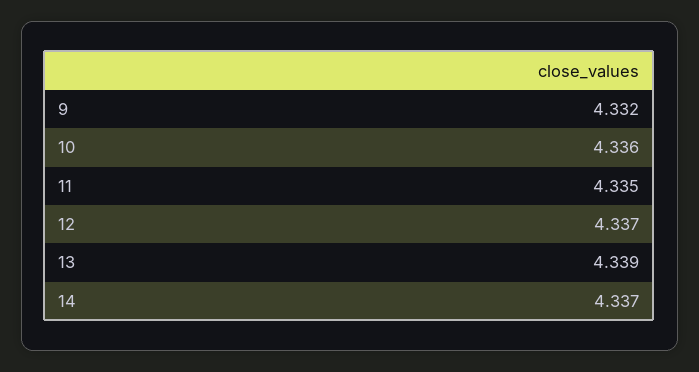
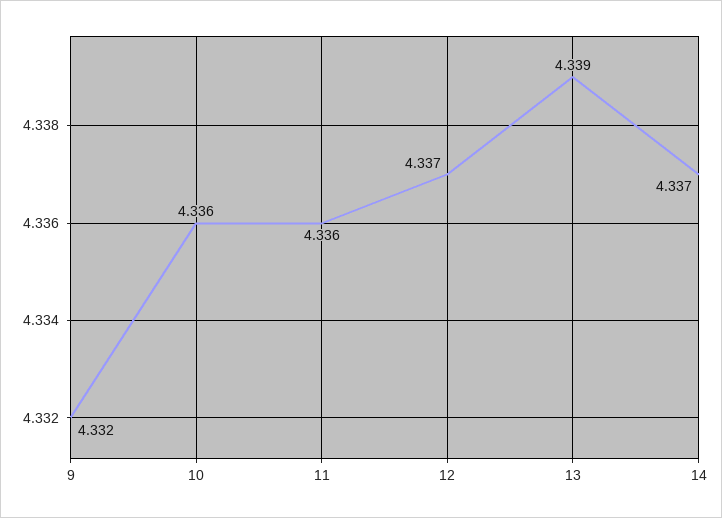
  {
    "9": 4.332,
    "10": 4.336,
-   "11": 4.335,
+   "11": 4.336,
    "12": 4.337,
    "13": 4.339,
    "14": 4.337
  }

